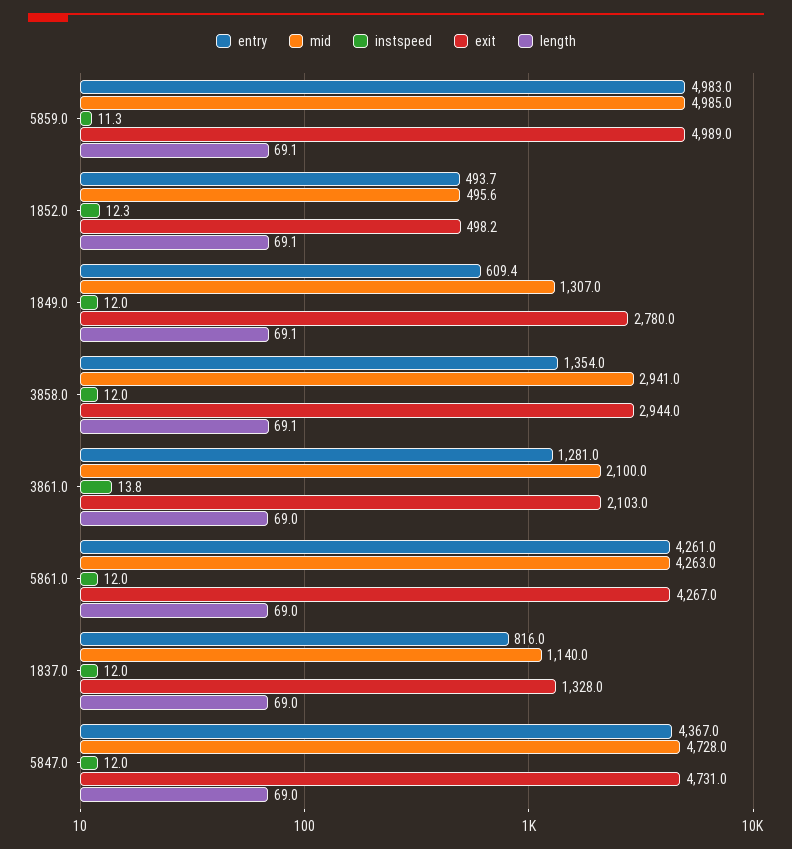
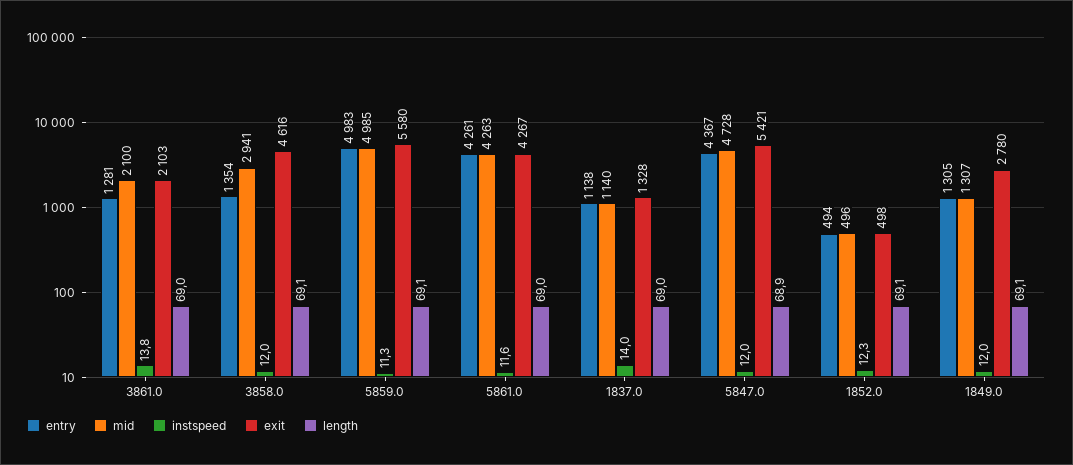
  {
    "entry": {
      "5859.0": 4983,
      "1852.0": 493.7,
-     "1849.0": 609.4,
+     "1849.0": 1305,
      "3858.0": 1354,
      "3861.0": 1281,
      "5861.0": 4261,
-     "1837.0": 816,
+     "1837.0": 1138,
      "5847.0": 4367
    },
    "mid": {
      "5859.0": 4985,
      "1852.0": 495.6,
      "1849.0": 1307,
      "3858.0": 2941,
      "3861.0": 2100,
      "5861.0": 4263,
      "1837.0": 1140,
      "5847.0": 4728
    },
    "instspeed": {
      "5859.0": 11.3,
      "1852.0": 12.3,
      "1849.0": 12,
      "3858.0": 12,
      "3861.0": 13.8,
-     "5861.0": 12,
+     "5861.0": 11.6,
-     "1837.0": 12,
+     "1837.0": 14,
      "5847.0": 12
    },
    "exit": {
-     "5859.0": 4989,
+     "5859.0": 5580,
      "1852.0": 498.2,
      "1849.0": 2780,
-     "3858.0": 2944,
+     "3858.0": 4616,
      "3861.0": 2103,
      "5861.0": 4267,
      "1837.0": 1328,
-     "5847.0": 4731
+     "5847.0": 5421
    },
    "length": {
      "5859.0": 69.1,
      "1852.0": 69.1,
      "1849.0": 69.1,
      "3858.0": 69.1,
      "3861.0": 69,
      "5861.0": 69,
      "1837.0": 69,
-     "5847.0": 69
+     "5847.0": 68.9
    }
  }

